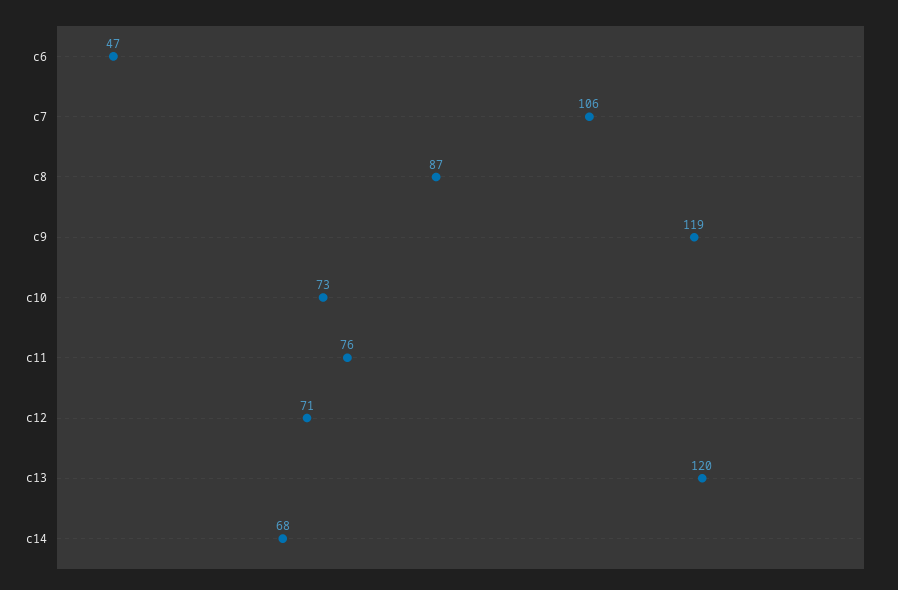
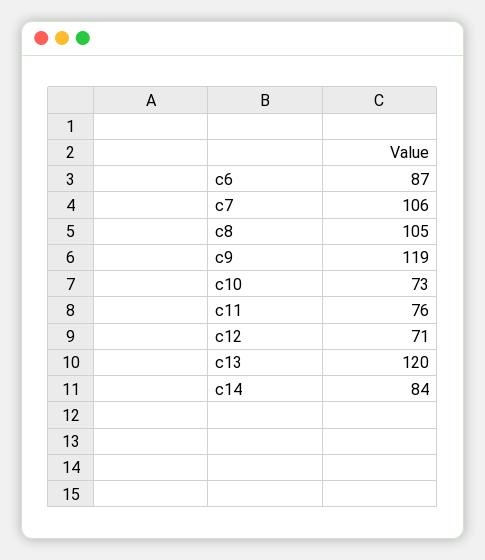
  {
-   "c6": 47,
+   "c6": 87,
    "c7": 106,
-   "c8": 87,
+   "c8": 105,
    "c9": 119,
    "c10": 73,
    "c11": 76,
    "c12": 71,
    "c13": 120,
-   "c14": 68
+   "c14": 84
  }

